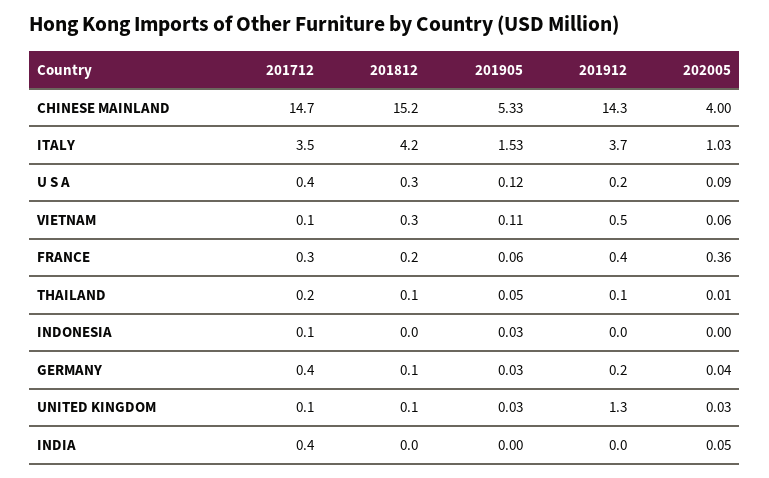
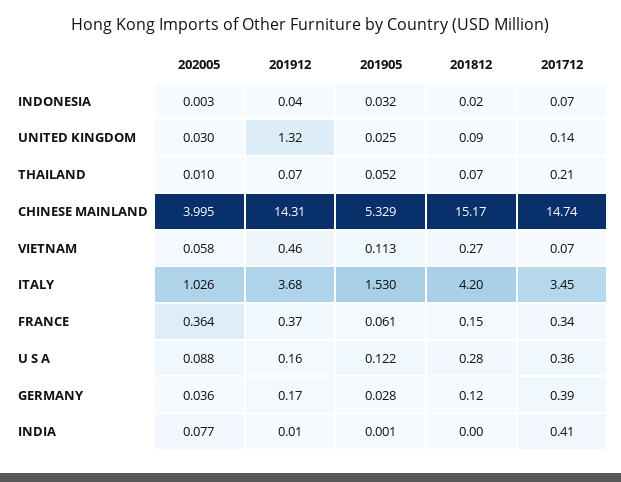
  {
    "201712": {
      "CHINESE MAINLAND": 14.74,
      "ITALY": 3.45,
      "U S A": 0.36,
      "VIETNAM": 0.07,
      "FRANCE": 0.34,
      "THAILAND": 0.21,
      "INDONESIA": 0.07,
      "GERMANY": 0.39,
      "UNITED KINGDOM": 0.14,
      "INDIA": 0.41
    },
    "201812": {
      "CHINESE MAINLAND": 15.17,
      "ITALY": 4.2,
      "U S A": 0.28,
      "VIETNAM": 0.27,
      "FRANCE": 0.15,
      "THAILAND": 0.07,
      "INDONESIA": 0.02,
      "GERMANY": 0.12,
      "UNITED KINGDOM": 0.09,
      "INDIA": 0
    },
    "201905": {
      "CHINESE MAINLAND": 5.329,
      "ITALY": 1.53,
      "U S A": 0.122,
      "VIETNAM": 0.113,
      "FRANCE": 0.061,
      "THAILAND": 0.052,
      "INDONESIA": 0.032,
      "GERMANY": 0.028,
      "UNITED KINGDOM": 0.025,
      "INDIA": 0.001
    },
    "201912": {
      "CHINESE MAINLAND": 14.31,
      "ITALY": 3.68,
      "U S A": 0.16,
      "VIETNAM": 0.46,
      "FRANCE": 0.37,
      "THAILAND": 0.07,
      "INDONESIA": 0.04,
      "GERMANY": 0.17,
      "UNITED KINGDOM": 1.32,
      "INDIA": 0.01
    },
    "202005": {
      "CHINESE MAINLAND": 3.995,
      "ITALY": 1.026,
      "U S A": 0.088,
      "VIETNAM": 0.058,
      "FRANCE": 0.364,
      "THAILAND": 0.01,
      "INDONESIA": 0.003,
      "GERMANY": 0.036,
      "UNITED KINGDOM": 0.03,
-     "INDIA": 0.05
+     "INDIA": 0.077
    }
  }

